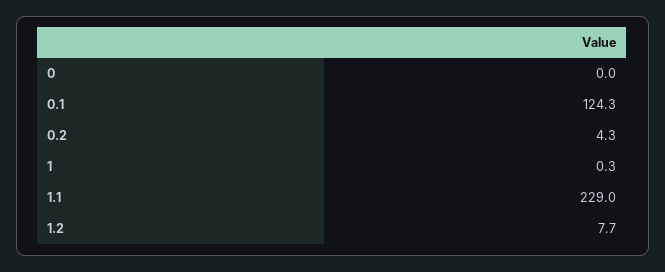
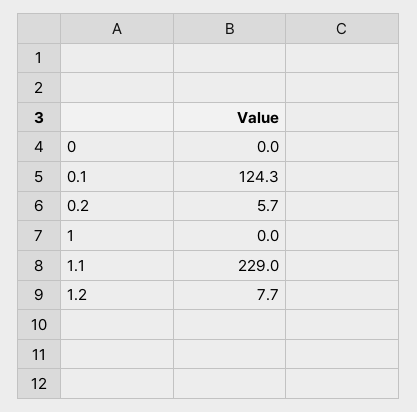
  {
    "0": 0,
    "0.1": 124.3,
-   "0.2": 4.3,
+   "0.2": 5.7,
-   "1": 0.3,
+   "1": 0,
    "1.1": 229,
    "1.2": 7.7
  }

